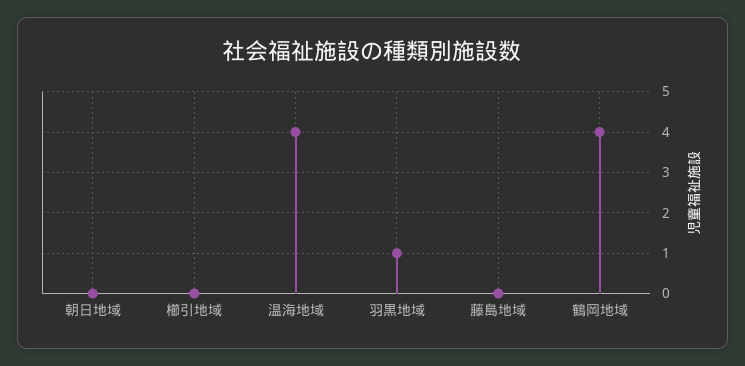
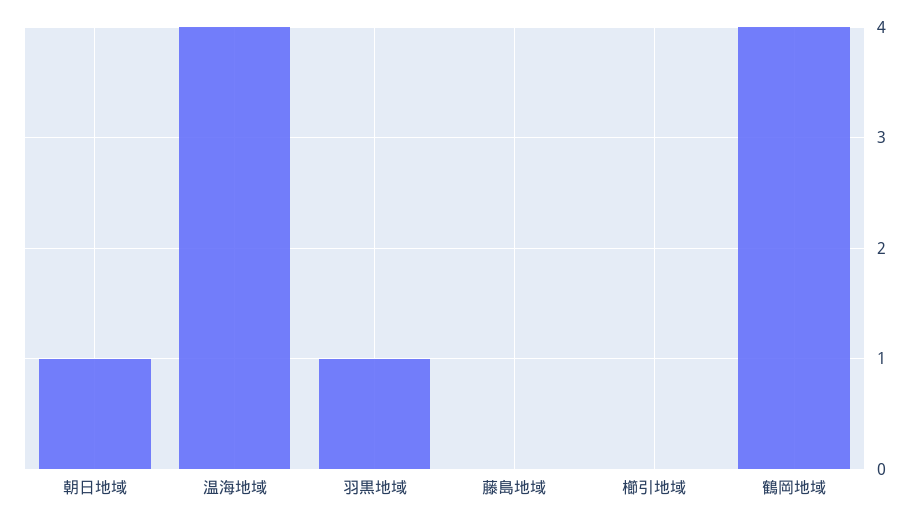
  {
-   "朝日地域": 0,
+   "朝日地域": 1,
    "櫛引地域": 0,
    "温海地域": 4,
    "羽黒地域": 1,
    "藤島地域": 0,
    "鶴岡地域": 4
  }

